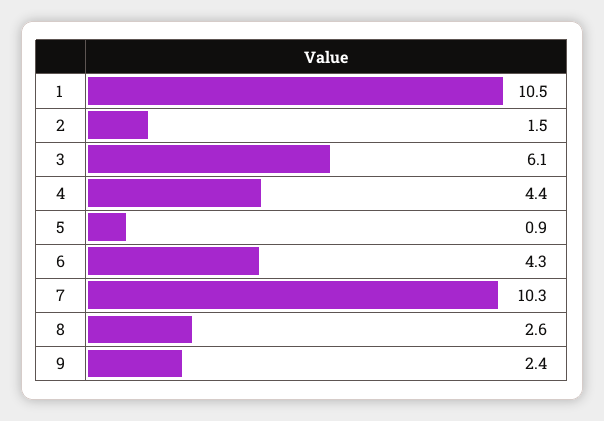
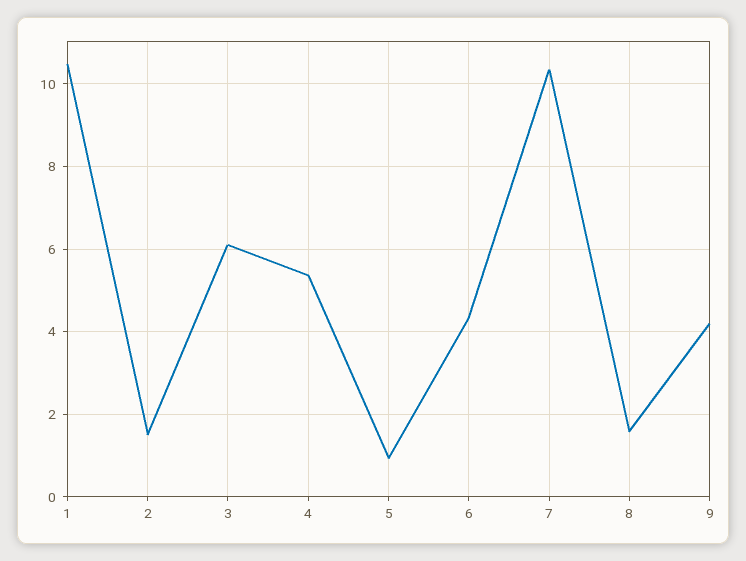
  {
    "1": 10.5,
    "2": 1.5,
    "3": 6.1,
-   "4": 4.4,
+   "4": 5.4,
    "5": 0.9,
    "6": 4.3,
    "7": 10.3,
-   "8": 2.6,
+   "8": 1.6,
-   "9": 2.4
+   "9": 4.2
  }

